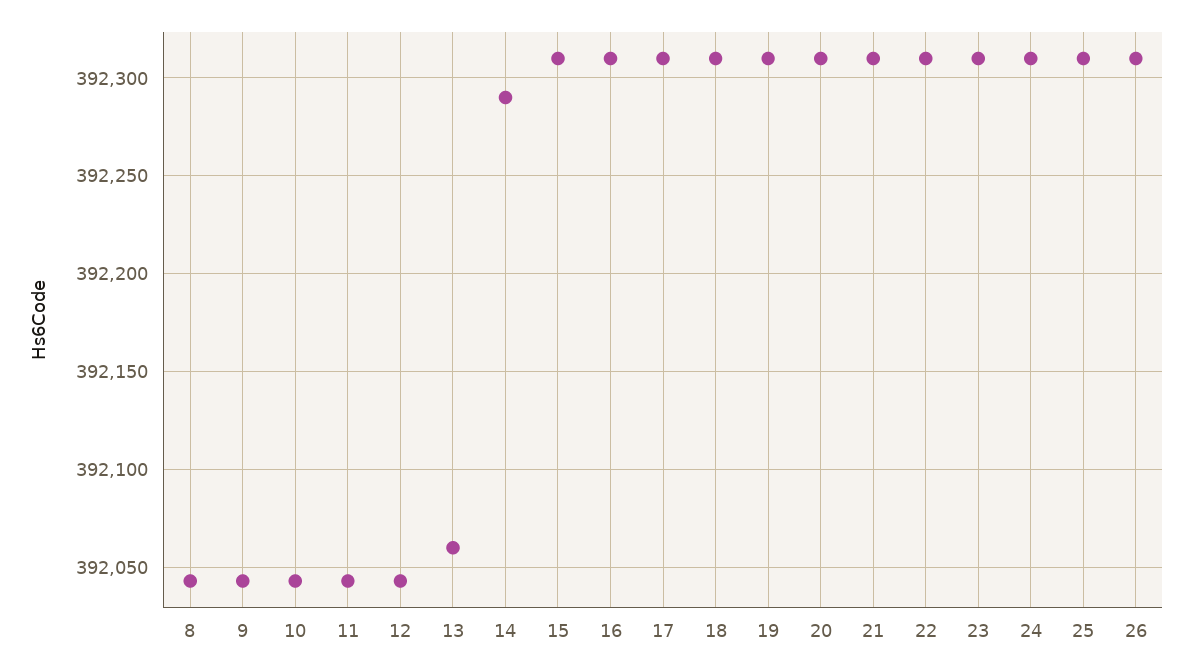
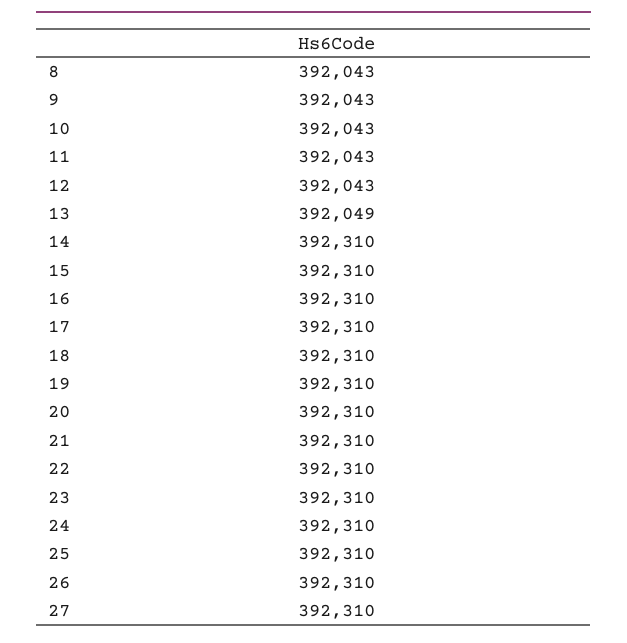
  {
    "8": 392043,
    "9": 392043,
    "10": 392043,
    "11": 392043,
    "12": 392043,
-   "13": 392060,
+   "13": 392049,
-   "14": 392290,
+   "14": 392310,
    "15": 392310,
    "16": 392310,
    "17": 392310,
    "18": 392310,
    "19": 392310,
    "20": 392310,
    "21": 392310,
    "22": 392310,
    "23": 392310,
    "24": 392310,
    "25": 392310,
-   "26": 392310
+   "26": 392310,
+   "27": 392310
  }

